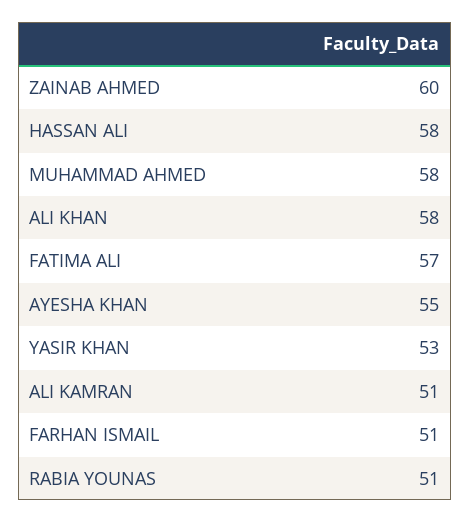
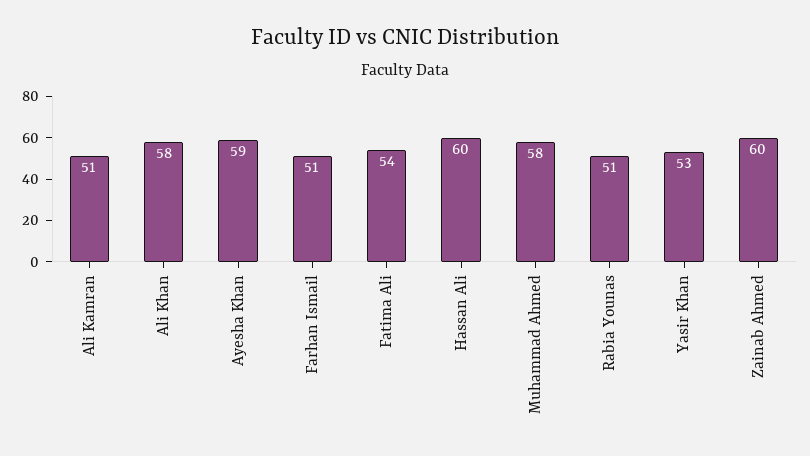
  {
    "ZAINAB AHMED": 60,
-   "HASSAN ALI": 58,
+   "HASSAN ALI": 60,
    "MUHAMMAD AHMED": 58,
    "ALI KHAN": 58,
-   "FATIMA ALI": 57,
+   "FATIMA ALI": 54,
-   "AYESHA KHAN": 55,
+   "AYESHA KHAN": 59,
    "YASIR KHAN": 53,
    "ALI KAMRAN": 51,
    "FARHAN ISMAIL": 51,
    "RABIA YOUNAS": 51
  }

